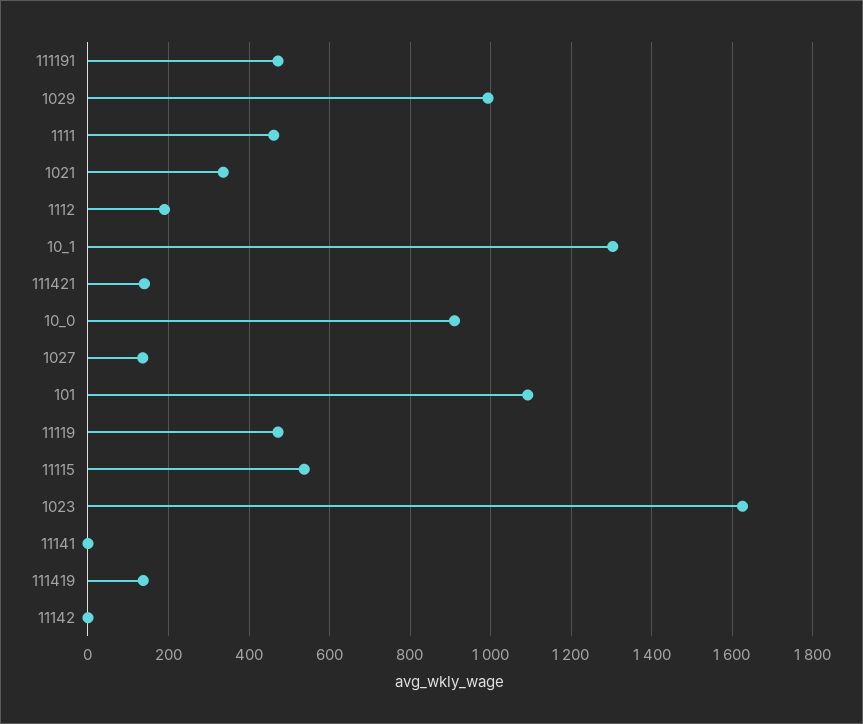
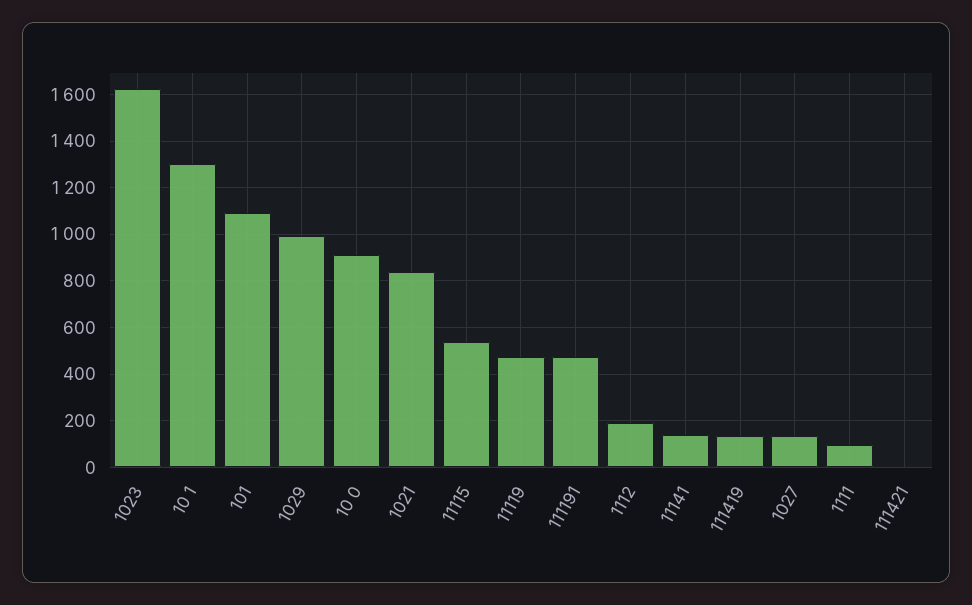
  {
    "111191": 480,
    "1029": 1000,
-   "1111": 460,
+   "1111": 100,
-   "1021": 340,
+   "1021": 850,
    "1112": 200,
    "10_1": 1300,
-   "111421": 140,
+   "111421": 0,
    "10_0": 920,
    "1027": 140,
    "101": 1100,
    "11119": 480,
    "11115": 540,
    "1023": 1620,
-   "11141": 0,
+   "11141": 150,
-   "111419": 140,
+   "111419": 140
-   "11142": 0
  }

